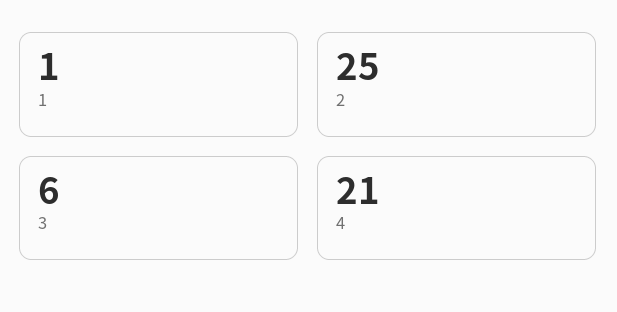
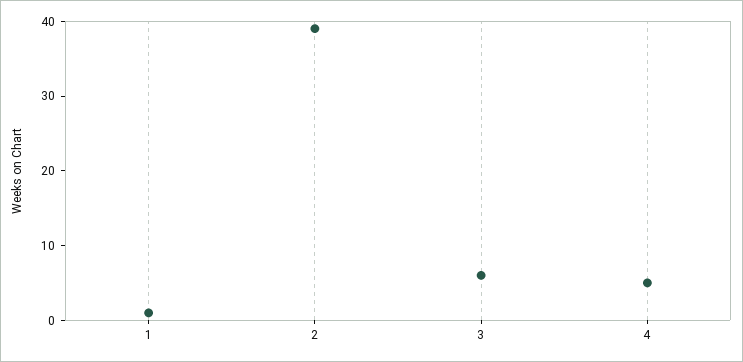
  {
    "1": 1,
-   "2": 25,
+   "2": 40,
    "3": 6,
-   "4": 21
+   "4": 5
  }

